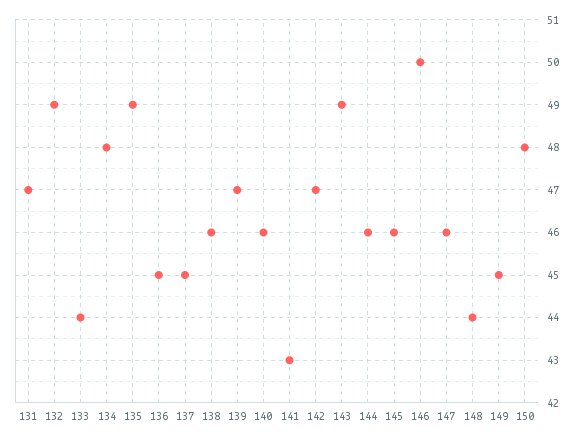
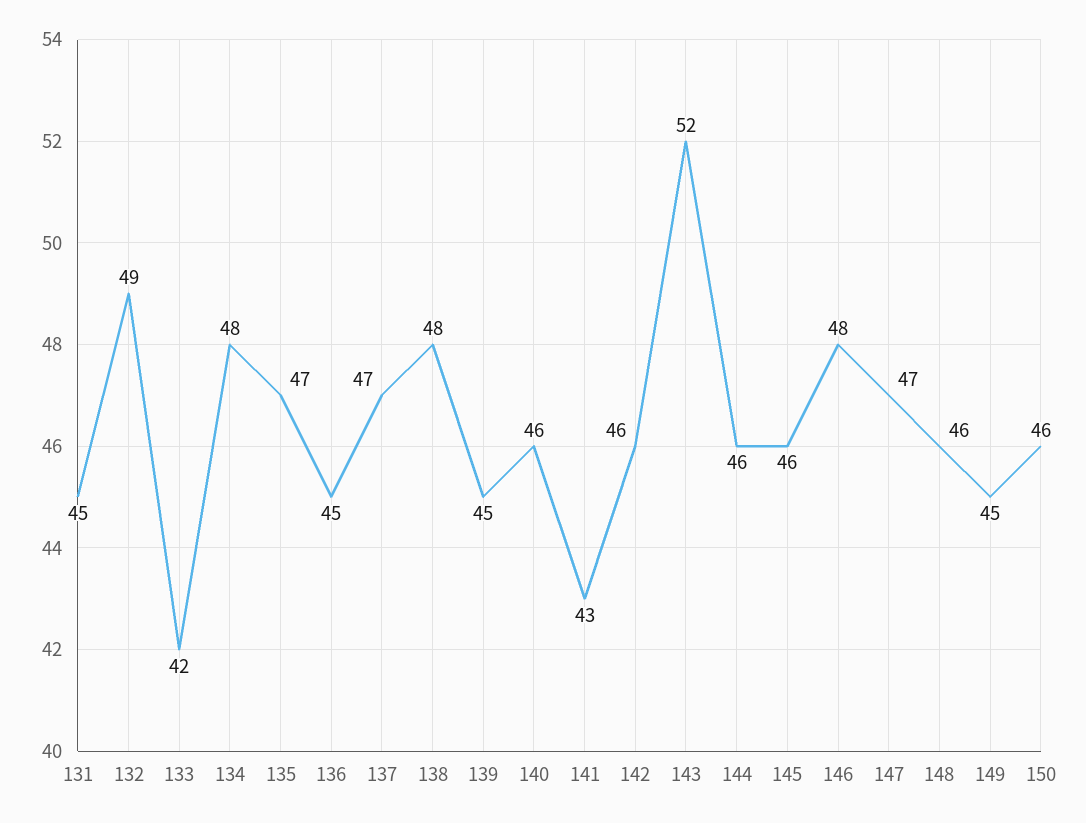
  {
-   "131": 47,
+   "131": 45,
    "132": 49,
-   "133": 44,
+   "133": 42,
    "134": 48,
-   "135": 49,
+   "135": 47,
    "136": 45,
-   "137": 45,
+   "137": 47,
-   "138": 46,
+   "138": 48,
-   "139": 47,
+   "139": 45,
    "140": 46,
    "141": 43,
-   "142": 47,
+   "142": 46,
-   "143": 49,
+   "143": 52,
    "144": 46,
    "145": 46,
-   "146": 50,
+   "146": 48,
-   "147": 46,
+   "147": 47,
-   "148": 44,
+   "148": 46,
    "149": 45,
-   "150": 48
+   "150": 46
  }

